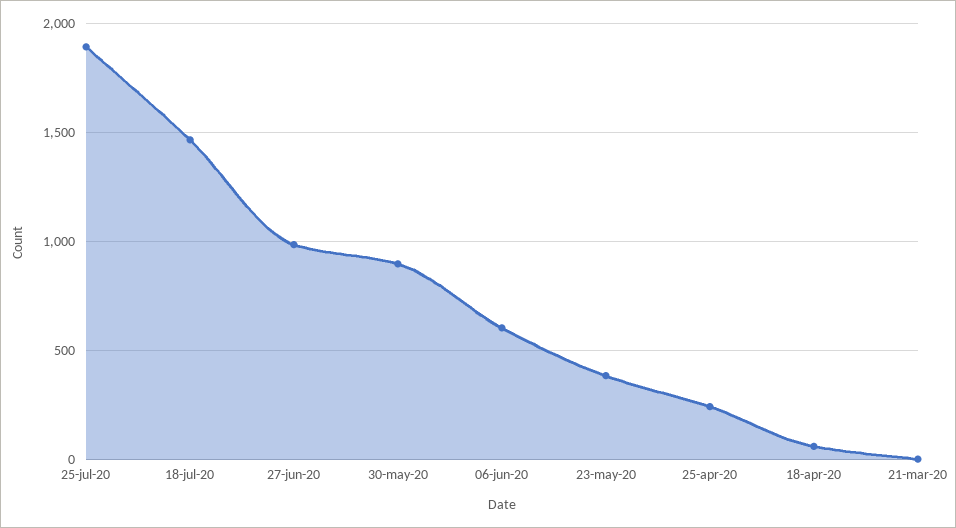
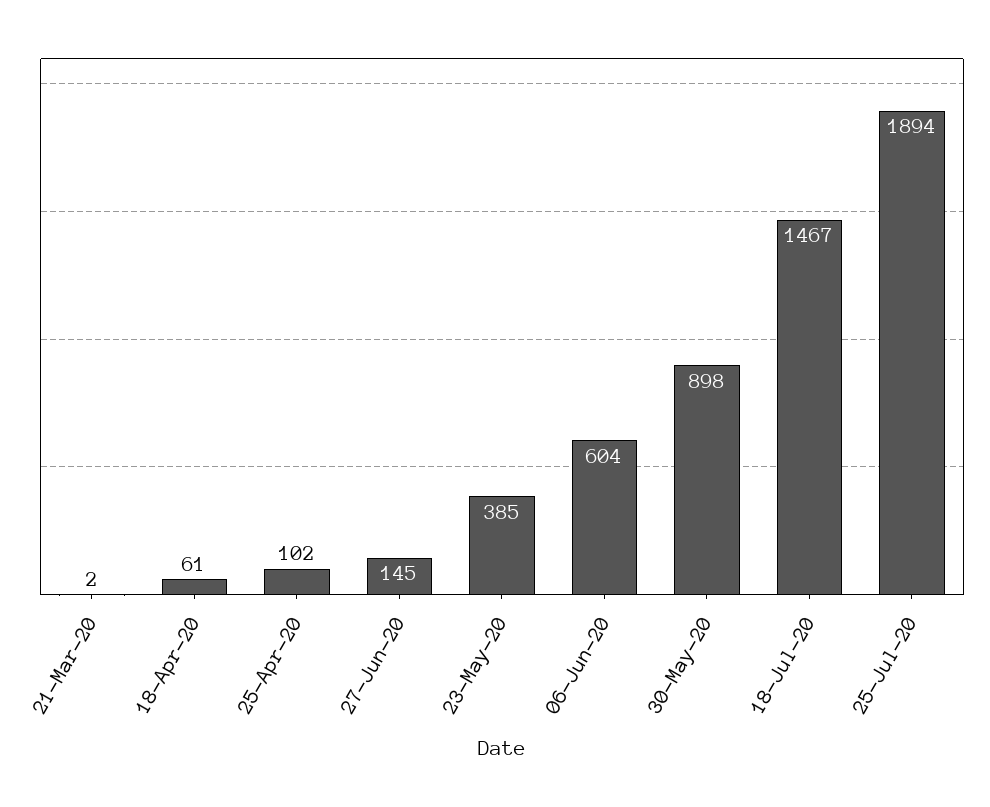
  {
    "25-jul-20": 1894,
    "18-jul-20": 1467,
-   "27-jun-20": 1000,
+   "27-jun-20": 145,
    "30-may-20": 898,
    "06-jun-20": 604,
    "23-may-20": 385,
-   "25-apr-20": 250,
+   "25-apr-20": 102,
    "18-apr-20": 61,
    "21-mar-20": 2
  }

